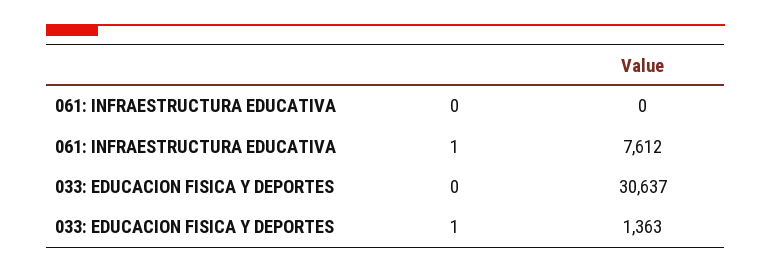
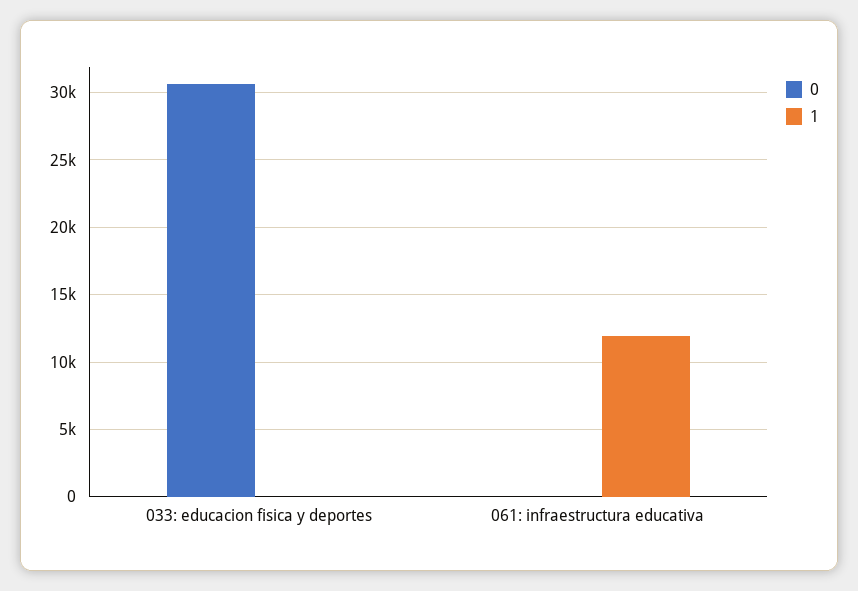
  {
    "0": {
      "061: INFRAESTRUCTURA EDUCATIVA": 0,
      "033: EDUCACION FISICA Y DEPORTES": 30637
    },
    "1": {
-     "061: INFRAESTRUCTURA EDUCATIVA": 7612,
+     "061: INFRAESTRUCTURA EDUCATIVA": 12000,
-     "033: EDUCACION FISICA Y DEPORTES": 1363
+     "033: EDUCACION FISICA Y DEPORTES": 0
    }
  }

